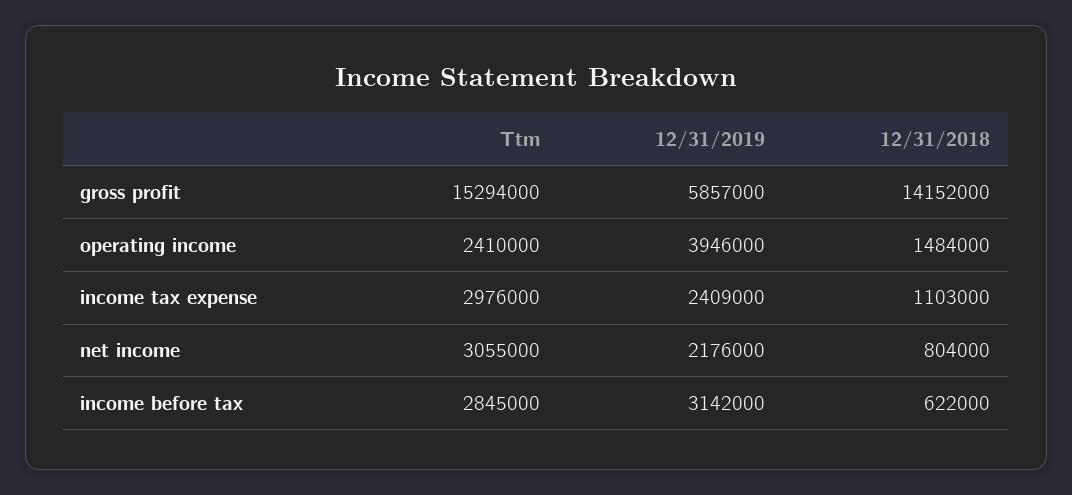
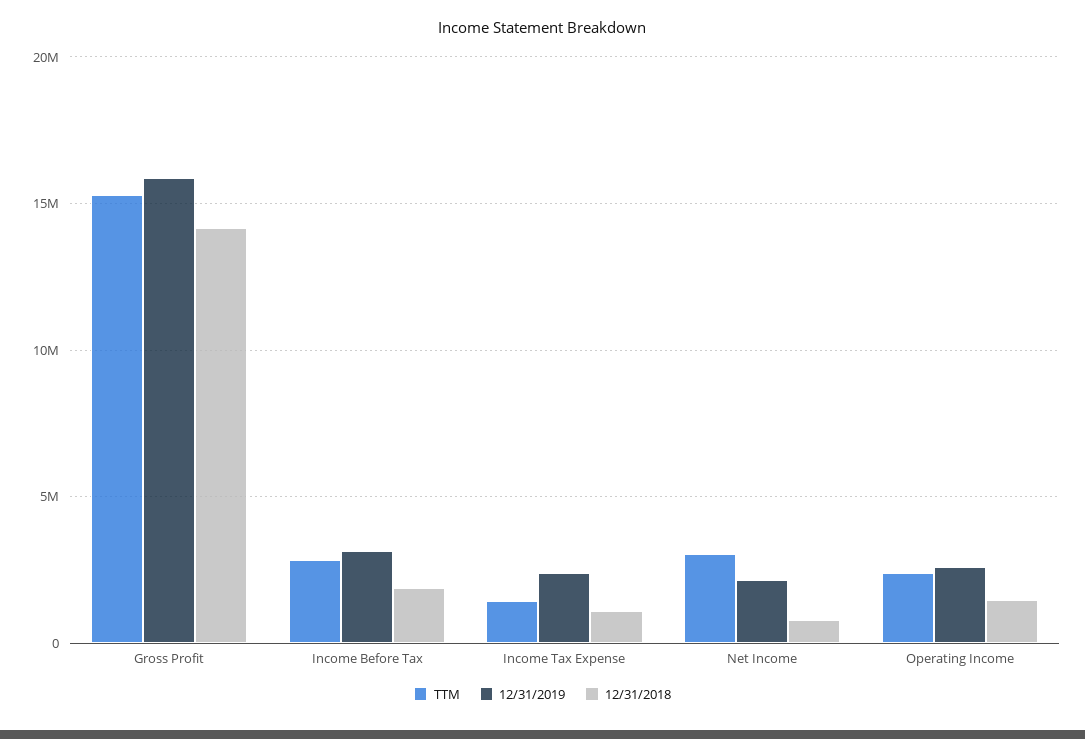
  {
    "Ttm": {
      "gross profit": 15294000,
      "operating income": 2410000,
-     "income tax expense": 2976000,
+     "income tax expense": 1500000,
      "net income": 3055000,
      "income before tax": 2845000
    },
    "12/31/2019": {
-     "gross profit": 5857000,
+     "gross profit": 16000000,
-     "operating income": 3946000,
+     "operating income": 2500000,
      "income tax expense": 2409000,
      "net income": 2176000,
      "income before tax": 3142000
    },
    "12/31/2018": {
      "gross profit": 14152000,
      "operating income": 1484000,
      "income tax expense": 1103000,
      "net income": 804000,
-     "income before tax": 622000
+     "income before tax": 2000000
    }
  }

